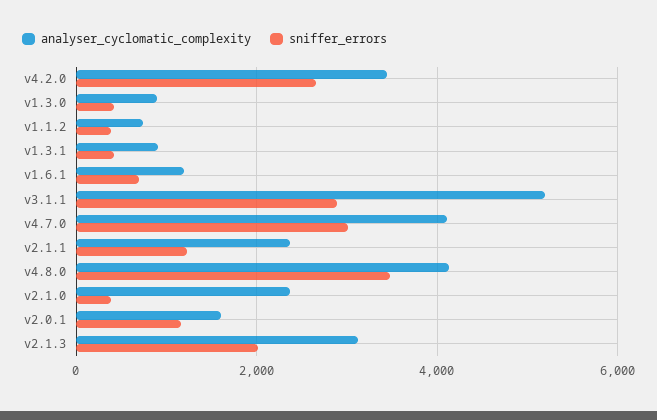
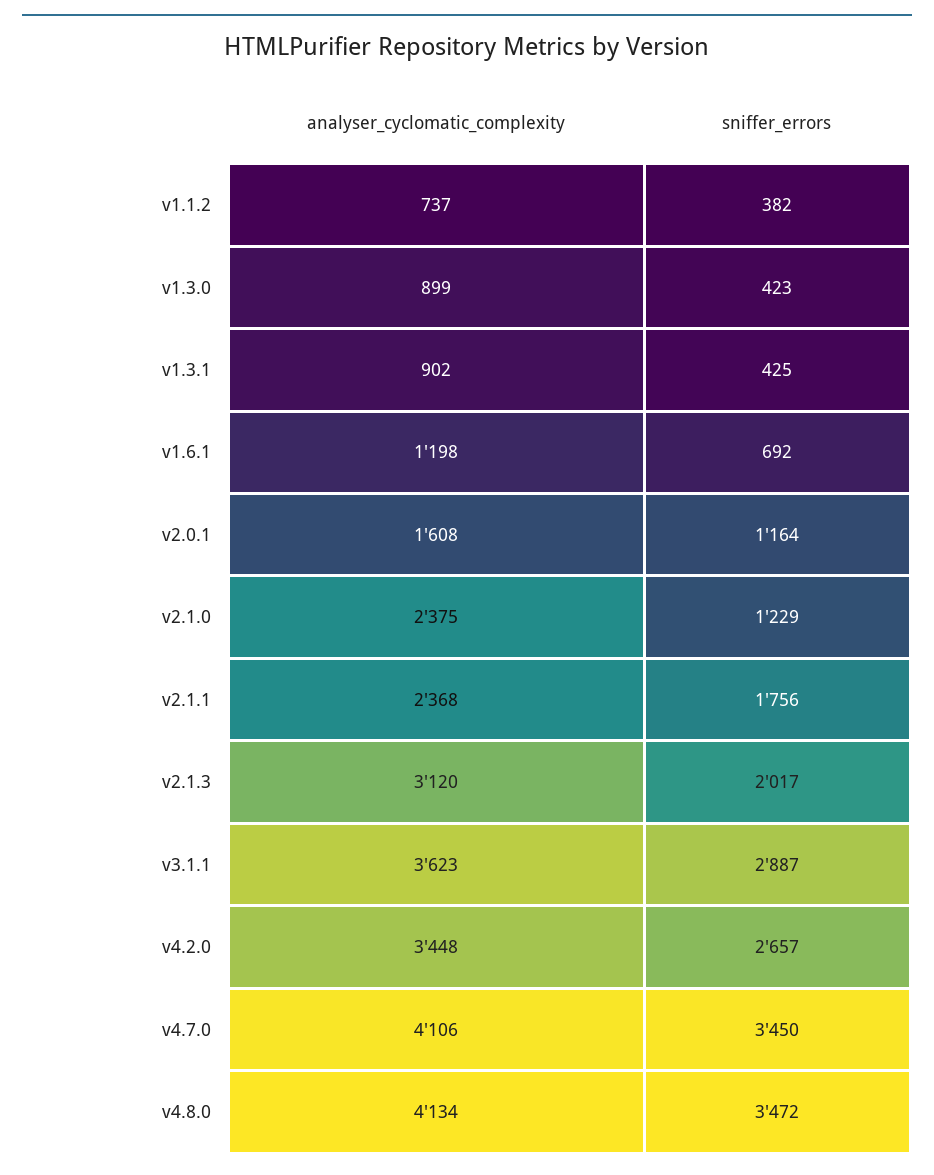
  {
    "analyser_cyclomatic_complexity": {
      "v4.2.0": 3448,
      "v1.3.0": 899,
      "v1.1.2": 737,
      "v1.3.1": 902,
      "v1.6.1": 1198,
-     "v3.1.1": 5200,
+     "v3.1.1": 3623,
      "v4.7.0": 4106,
      "v2.1.1": 2368,
      "v4.8.0": 4134,
      "v2.1.0": 2375,
      "v2.0.1": 1608,
      "v2.1.3": 3120
    },
    "sniffer_errors": {
      "v4.2.0": 2657,
      "v1.3.0": 423,
      "v1.1.2": 382,
      "v1.3.1": 425,
      "v1.6.1": 692,
      "v3.1.1": 2887,
-     "v4.7.0": 3000,
+     "v4.7.0": 3450,
-     "v2.1.1": 1200,
+     "v2.1.1": 1756,
      "v4.8.0": 3472,
-     "v2.1.0": 400,
+     "v2.1.0": 1229,
      "v2.0.1": 1164,
      "v2.1.3": 2017
    }
  }

